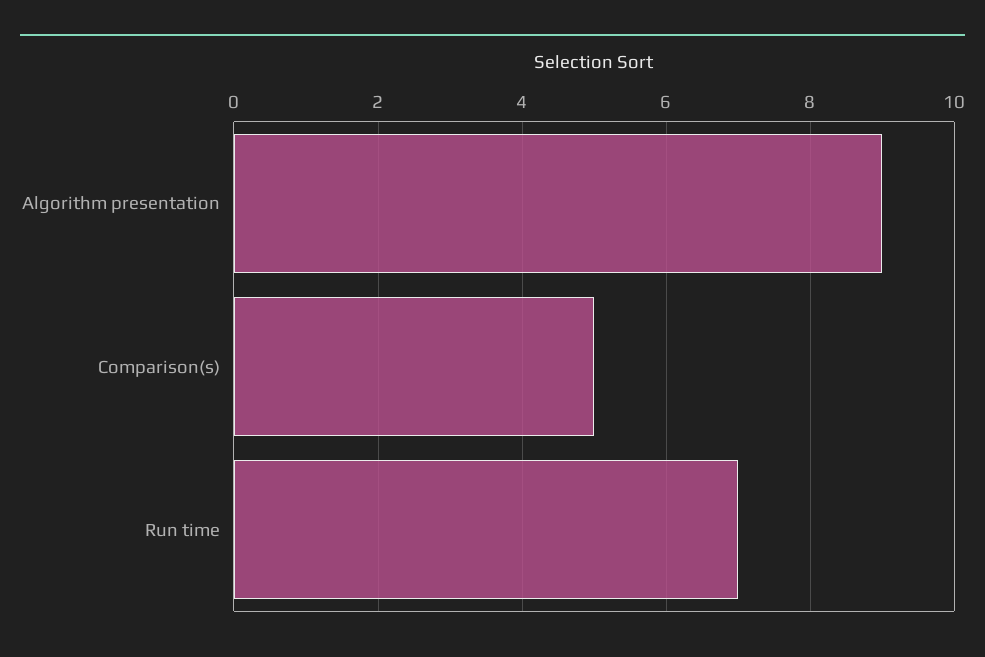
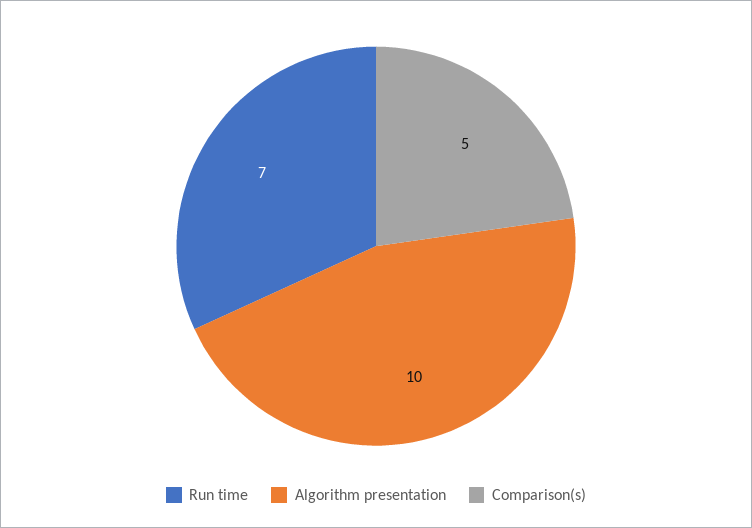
  {
-   "Algorithm presentation": 9,
+   "Algorithm presentation": 10,
    "Comparison(s)": 5,
    "Run time": 7
  }

